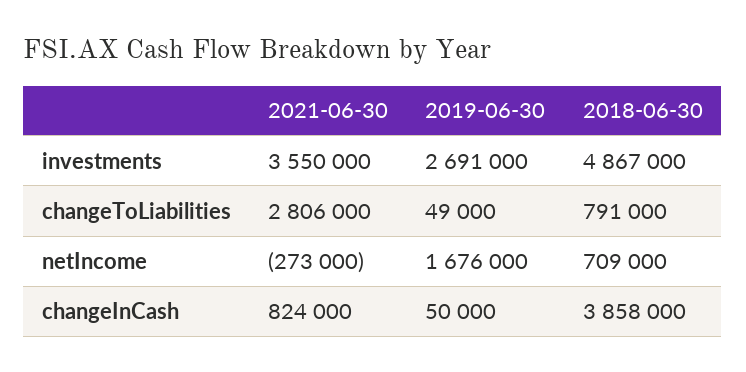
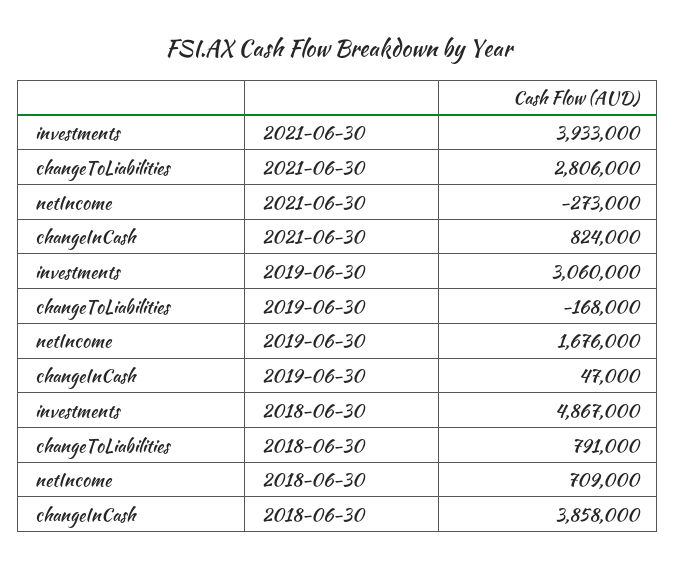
  {
    "2021-06-30": {
-     "investments": 3550000,
+     "investments": 3933000,
      "changeToLiabilities": 2806000,
      "netIncome": -273000,
      "changeInCash": 824000
    },
    "2019-06-30": {
-     "investments": 2691000,
+     "investments": 3060000,
-     "changeToLiabilities": 49000,
+     "changeToLiabilities": -168000,
      "netIncome": 1676000,
-     "changeInCash": 50000
+     "changeInCash": 47000
    },
    "2018-06-30": {
      "investments": 4867000,
      "changeToLiabilities": 791000,
      "netIncome": 709000,
      "changeInCash": 3858000
    }
  }

